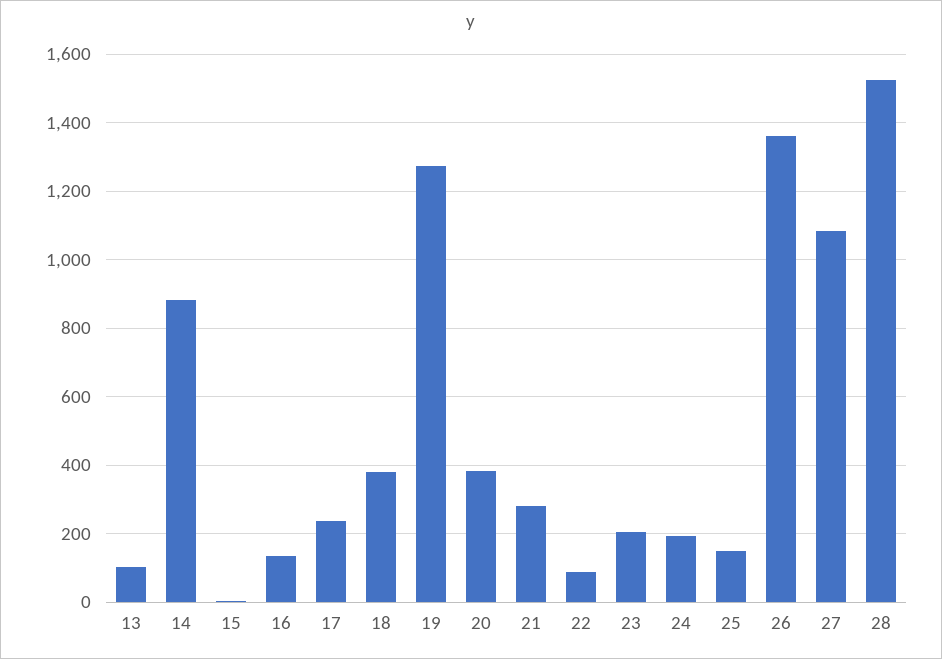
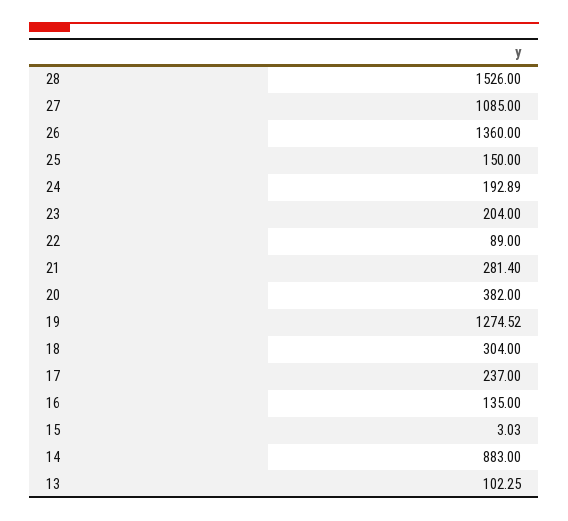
  {
    "13": 102.25,
    "14": 883,
    "15": 3.03,
    "16": 135,
    "17": 237,
-   "18": 380,
+   "18": 304,
    "19": 1274.52,
    "20": 382,
    "21": 281.4,
    "22": 89,
    "23": 204,
    "24": 192.89,
    "25": 150,
    "26": 1360,
    "27": 1085,
    "28": 1526
  }

